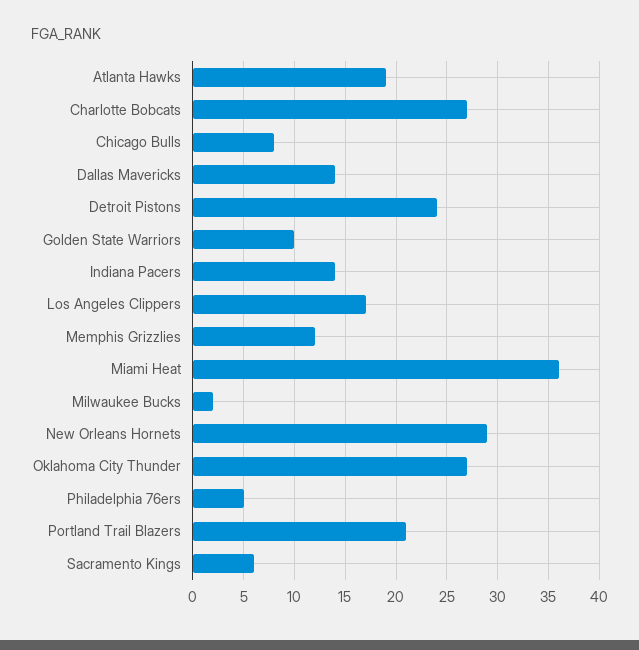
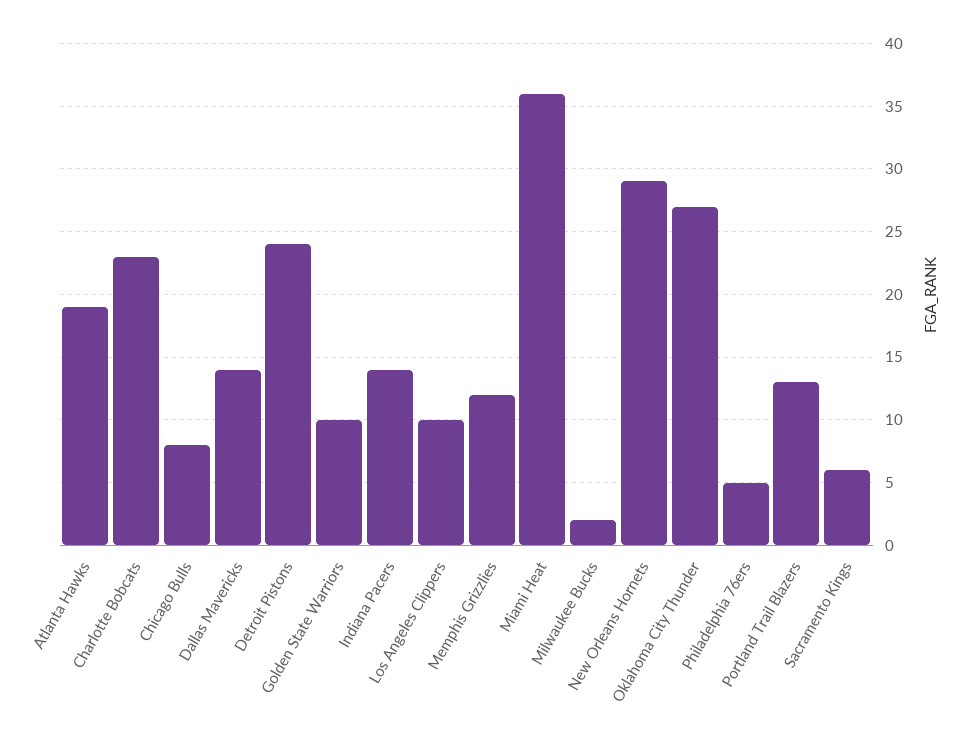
  {
    "Atlanta Hawks": 19,
-   "Charlotte Bobcats": 27,
+   "Charlotte Bobcats": 23,
    "Chicago Bulls": 8,
    "Dallas Mavericks": 14,
    "Detroit Pistons": 24,
    "Golden State Warriors": 10,
    "Indiana Pacers": 14,
-   "Los Angeles Clippers": 17,
+   "Los Angeles Clippers": 10,
    "Memphis Grizzlies": 12,
    "Miami Heat": 36,
    "Milwaukee Bucks": 2,
    "New Orleans Hornets": 29,
    "Oklahoma City Thunder": 27,
    "Philadelphia 76ers": 5,
-   "Portland Trail Blazers": 21,
+   "Portland Trail Blazers": 13,
    "Sacramento Kings": 6
  }

